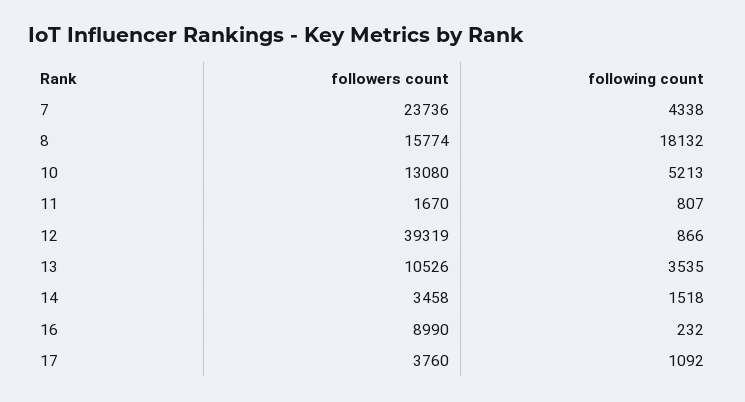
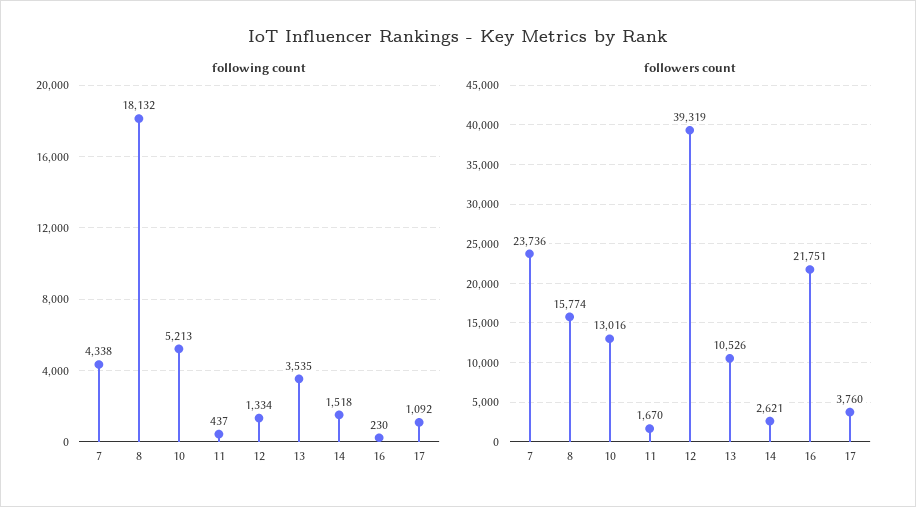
  {
    "followers count": {
      "7": 23736,
      "8": 15774,
-     "10": 13080,
+     "10": 13016,
      "11": 1670,
      "12": 39319,
      "13": 10526,
-     "14": 3458,
+     "14": 2621,
-     "16": 8990,
+     "16": 21751,
      "17": 3760
    },
    "following count": {
      "7": 4338,
      "8": 18132,
      "10": 5213,
-     "11": 807,
+     "11": 437,
-     "12": 866,
+     "12": 1334,
      "13": 3535,
      "14": 1518,
-     "16": 232,
+     "16": 230,
      "17": 1092
    }
  }

